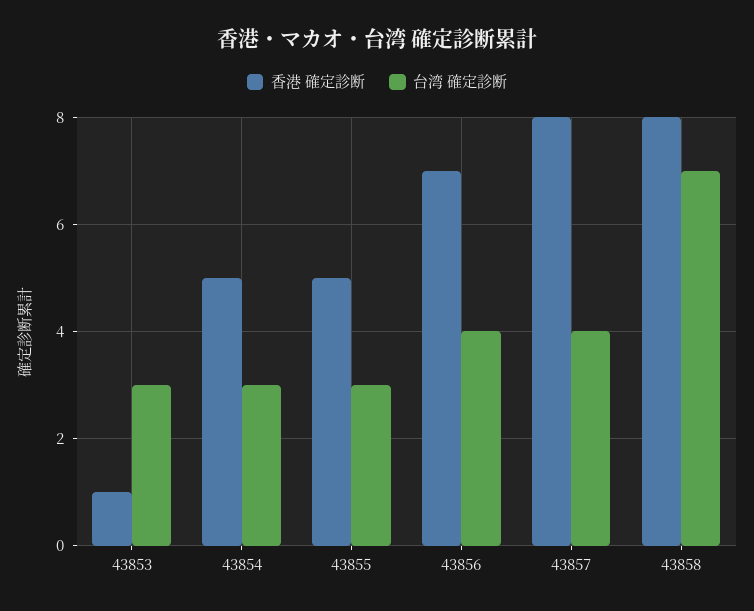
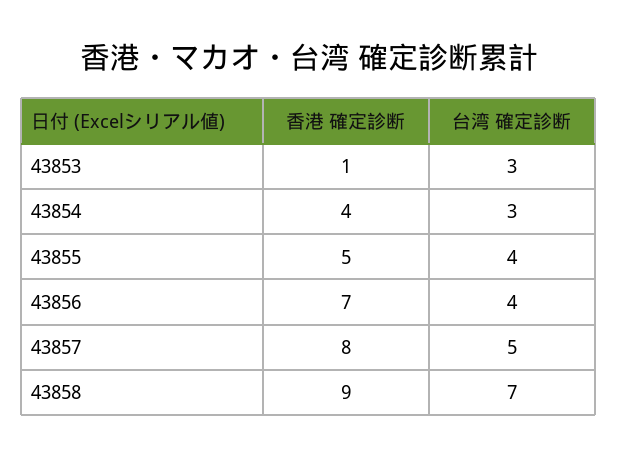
  {
    "香港 確定診断": {
      "43853": 1,
-     "43854": 5,
+     "43854": 4,
      "43855": 5,
      "43856": 7,
      "43857": 8,
-     "43858": 8
+     "43858": 9
    },
    "台湾 確定診断": {
      "43853": 3,
      "43854": 3,
-     "43855": 3,
+     "43855": 4,
      "43856": 4,
-     "43857": 4,
+     "43857": 5,
      "43858": 7
    }
  }

